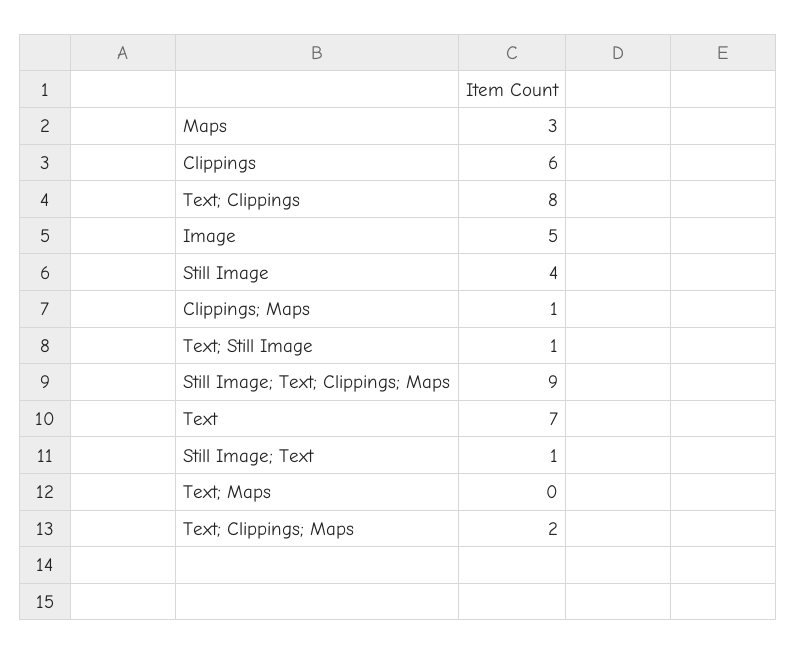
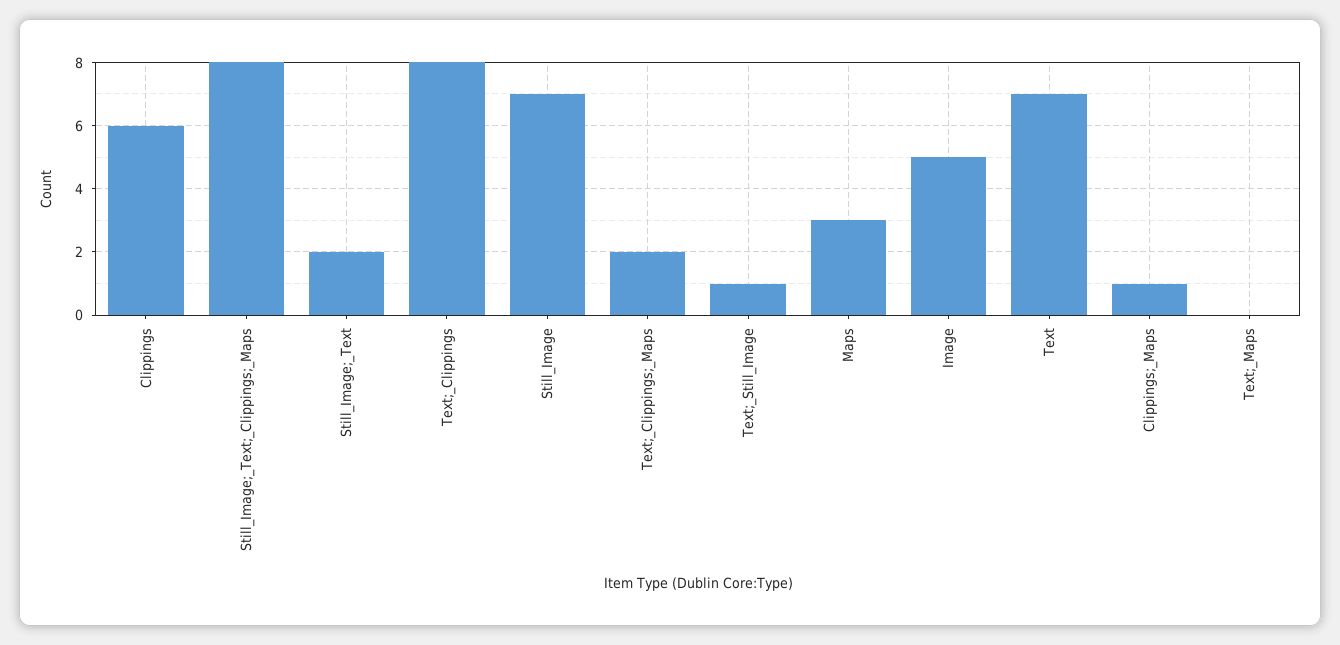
  {
    "Maps": 3,
    "Clippings": 6,
    "Text; Clippings": 8,
    "Image": 5,
-   "Still Image": 4,
+   "Still Image": 7,
    "Clippings; Maps": 1,
    "Text; Still Image": 1,
-   "Still Image; Text; Clippings; Maps": 9,
+   "Still Image; Text; Clippings; Maps": 8,
    "Text": 7,
-   "Still Image; Text": 1,
+   "Still Image; Text": 2,
    "Text; Maps": 0,
    "Text; Clippings; Maps": 2
  }

